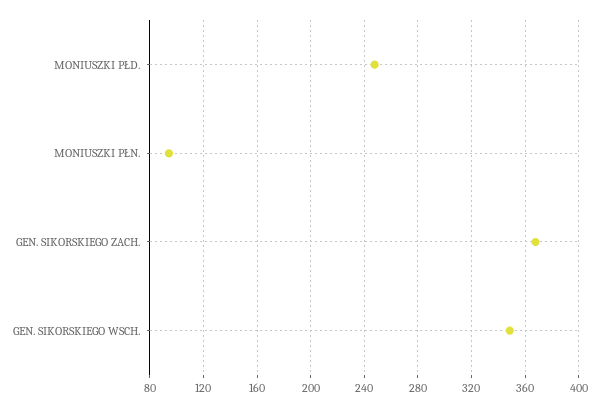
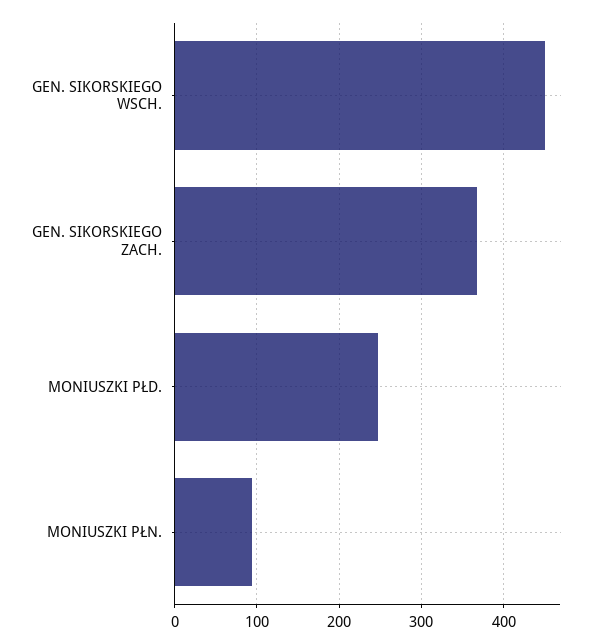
  {
    "MONIUSZKI PŁD.": 250,
    "MONIUSZKI PŁN.": 95,
    "GEN. SIKORSKIEGO ZACH.": 370,
-   "GEN. SIKORSKIEGO WSCH.": 350
+   "GEN. SIKORSKIEGO WSCH.": 450
  }

